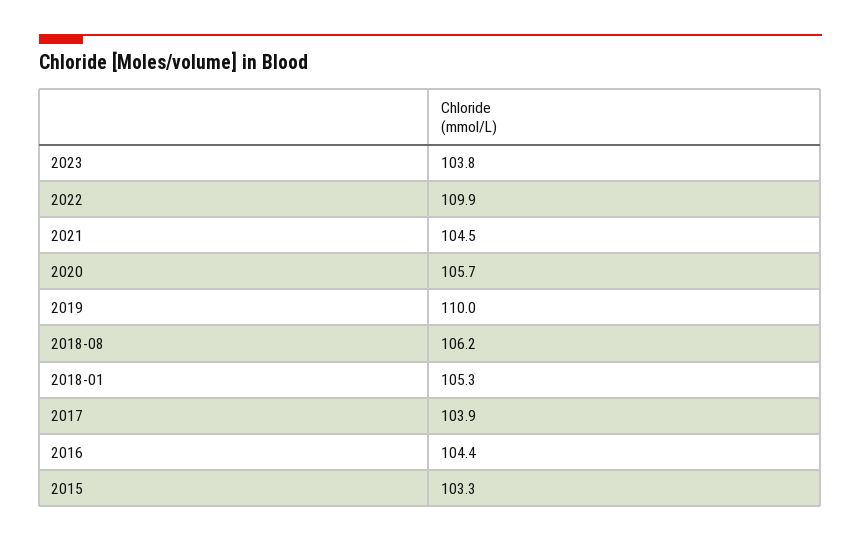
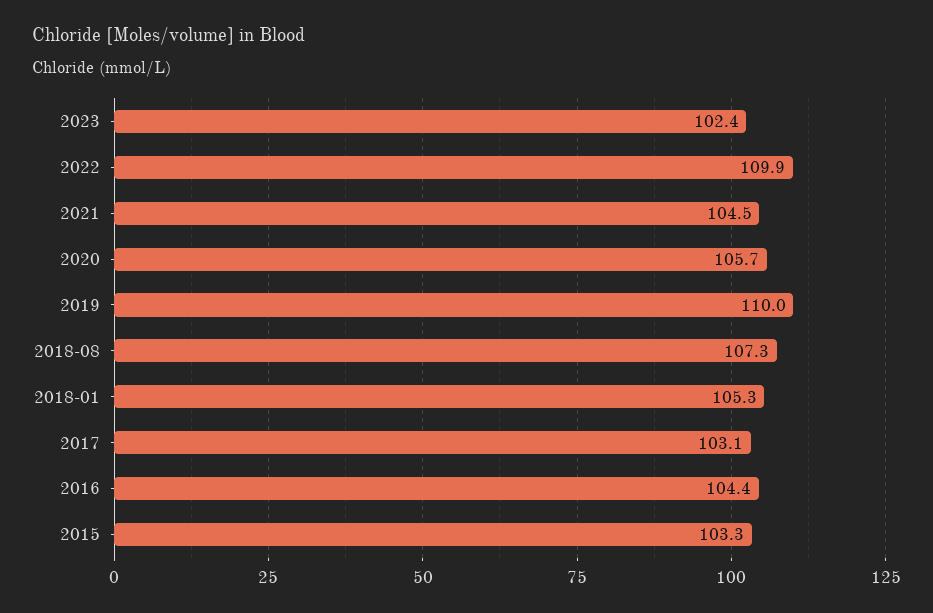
  {
-   "2023": 103.8,
+   "2023": 102.4,
    "2022": 109.9,
    "2021": 104.5,
    "2020": 105.7,
    "2019": 110,
-   "2018-08": 106.2,
+   "2018-08": 107.3,
    "2018-01": 105.3,
-   "2017": 103.9,
+   "2017": 103.1,
    "2016": 104.4,
    "2015": 103.3
  }

